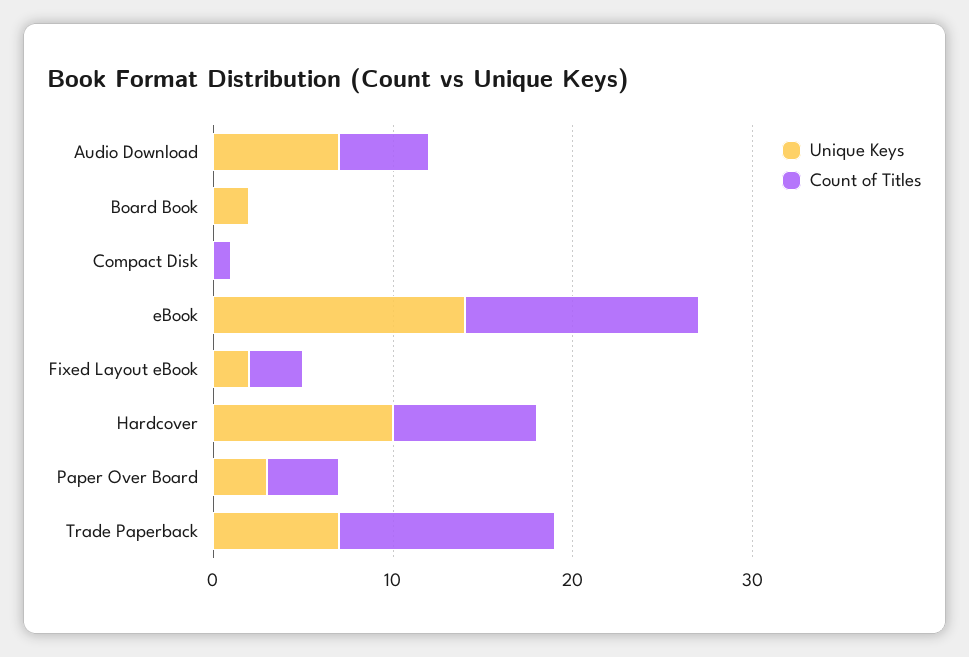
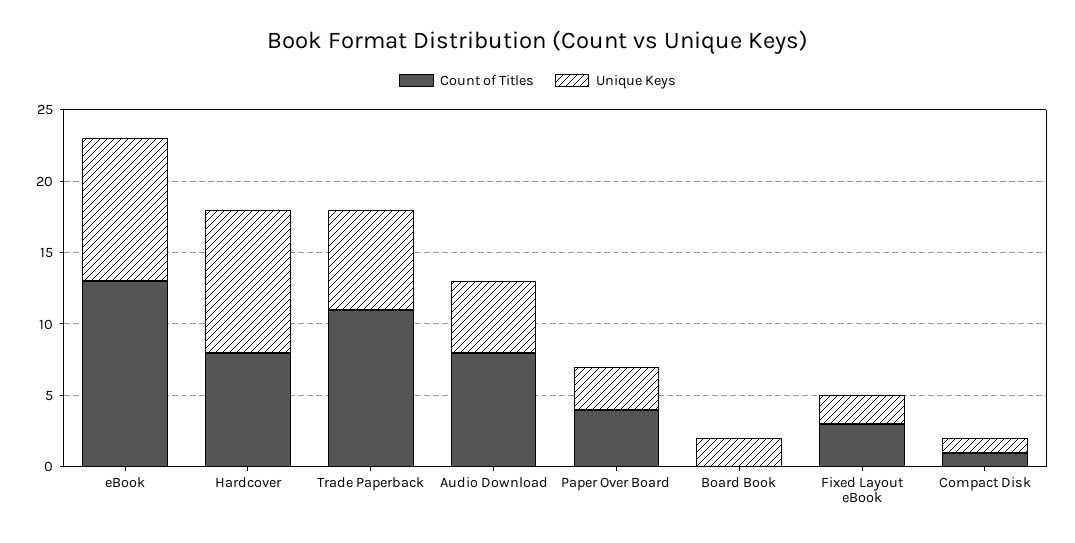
  {
    "Unique Keys": {
-     "Audio Download": 7,
+     "Audio Download": 5,
      "Board Book": 2,
-     "Compact Disk": 0,
+     "Compact Disk": 1,
-     "eBook": 14,
+     "eBook": 10,
      "Fixed Layout eBook": 2,
      "Hardcover": 10,
      "Paper Over Board": 3,
      "Trade Paperback": 7
    },
    "Count of Titles": {
-     "Audio Download": 5,
+     "Audio Download": 8,
      "Board Book": 0,
      "Compact Disk": 1,
      "eBook": 13,
      "Fixed Layout eBook": 3,
      "Hardcover": 8,
      "Paper Over Board": 4,
-     "Trade Paperback": 12
+     "Trade Paperback": 11
    }
  }

